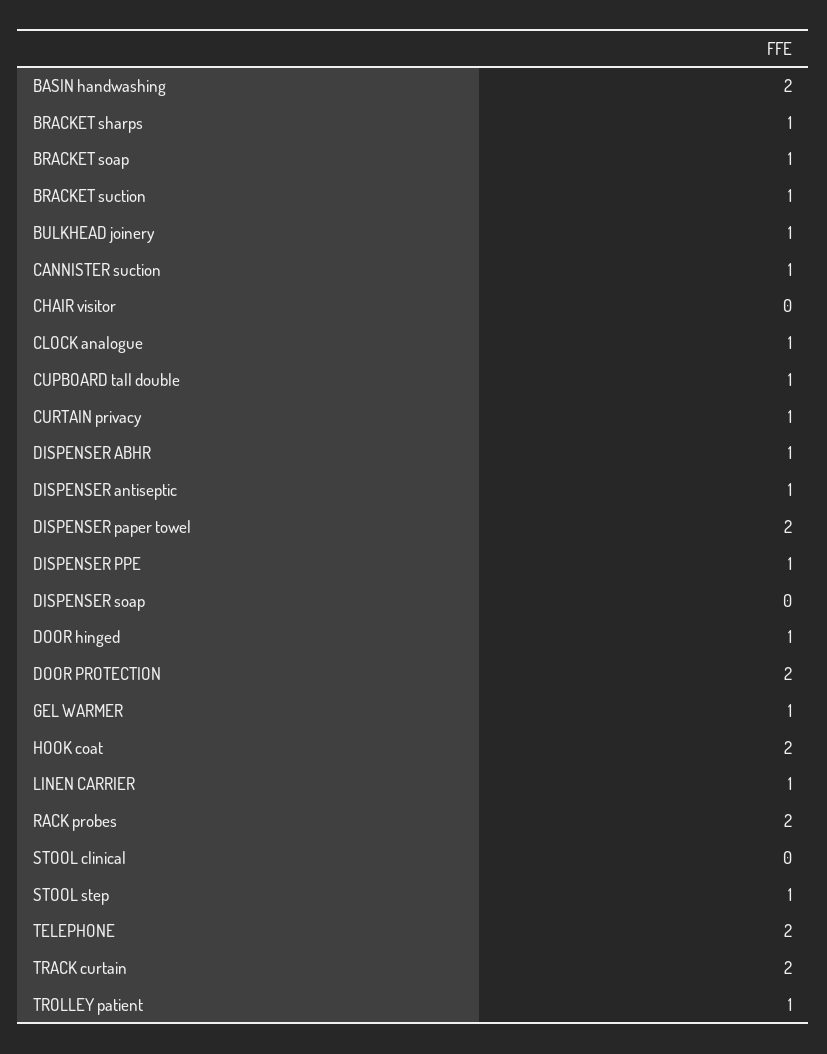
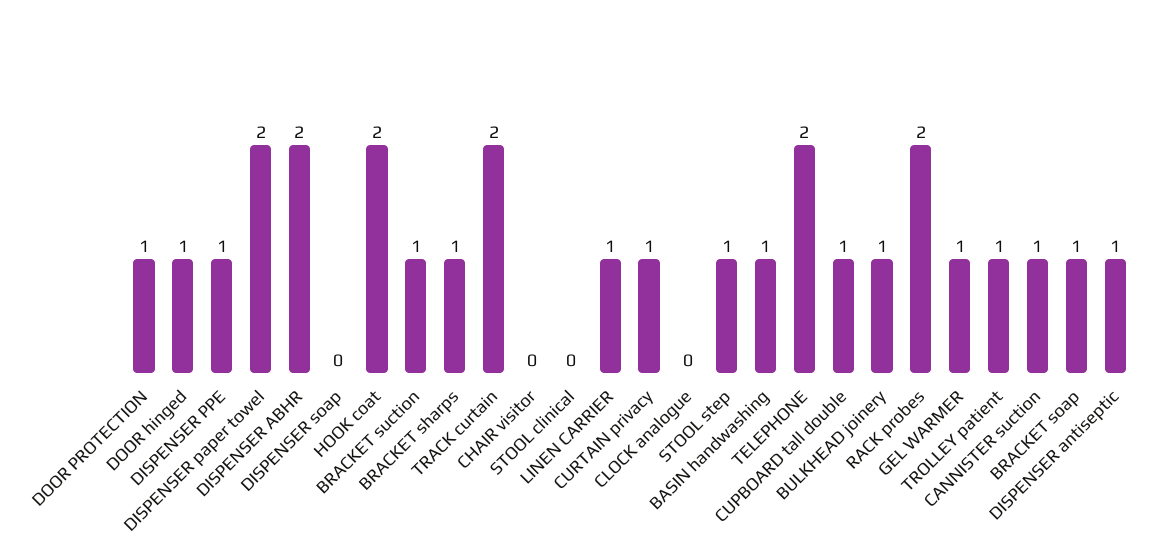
  {
-   "BASIN handwashing": 2,
+   "BASIN handwashing": 1,
    "BRACKET sharps": 1,
    "BRACKET soap": 1,
    "BRACKET suction": 1,
    "BULKHEAD joinery": 1,
    "CANNISTER suction": 1,
    "CHAIR visitor": 0,
-   "CLOCK analogue": 1,
+   "CLOCK analogue": 0,
    "CUPBOARD tall double": 1,
    "CURTAIN privacy": 1,
-   "DISPENSER ABHR": 1,
+   "DISPENSER ABHR": 2,
    "DISPENSER antiseptic": 1,
    "DISPENSER paper towel": 2,
    "DISPENSER PPE": 1,
    "DISPENSER soap": 0,
    "DOOR hinged": 1,
-   "DOOR PROTECTION": 2,
+   "DOOR PROTECTION": 1,
    "GEL WARMER": 1,
    "HOOK coat": 2,
    "LINEN CARRIER": 1,
    "RACK probes": 2,
    "STOOL clinical": 0,
    "STOOL step": 1,
    "TELEPHONE": 2,
    "TRACK curtain": 2,
    "TROLLEY patient": 1
  }

